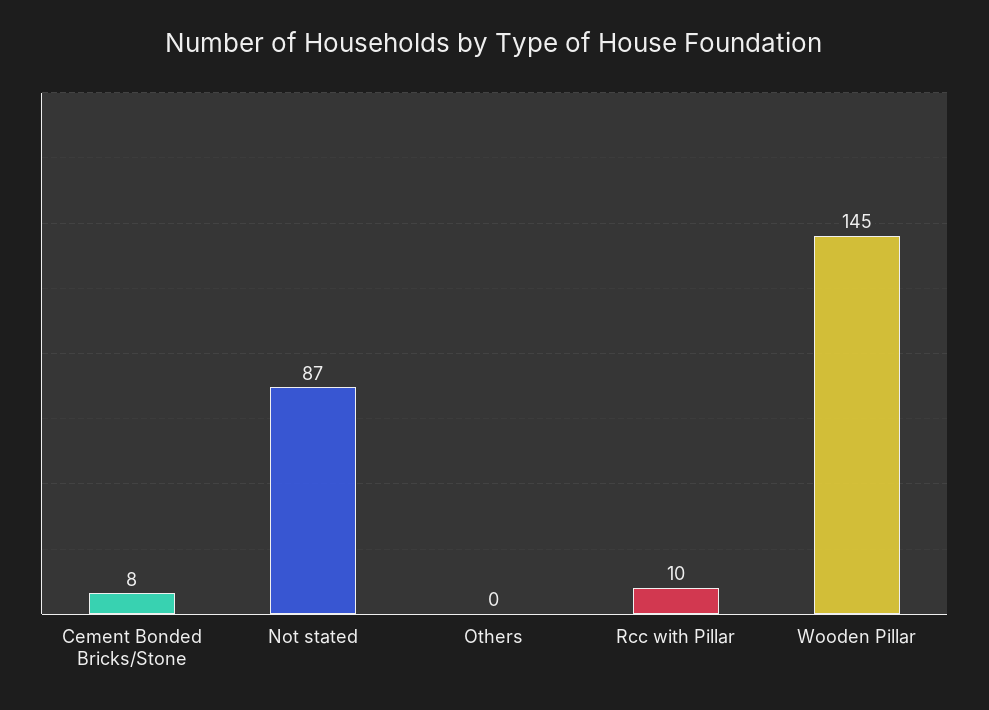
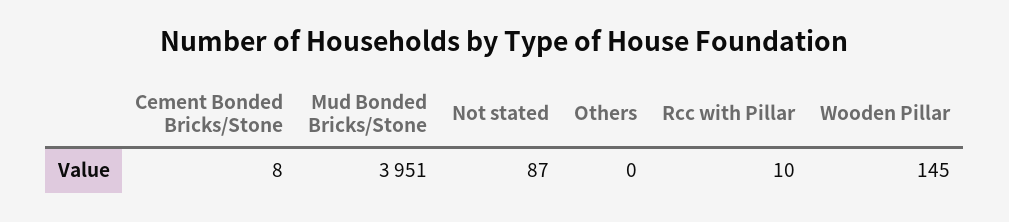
  {
    "Cement Bonded Bricks/Stone": 8,
    "Not stated": 87,
    "Others": 0,
    "Rcc with Pillar": 10,
-   "Wooden Pillar": 145
+   "Wooden Pillar": 145,
+   "Mud Bonded Bricks/Stone": 3951
  }

